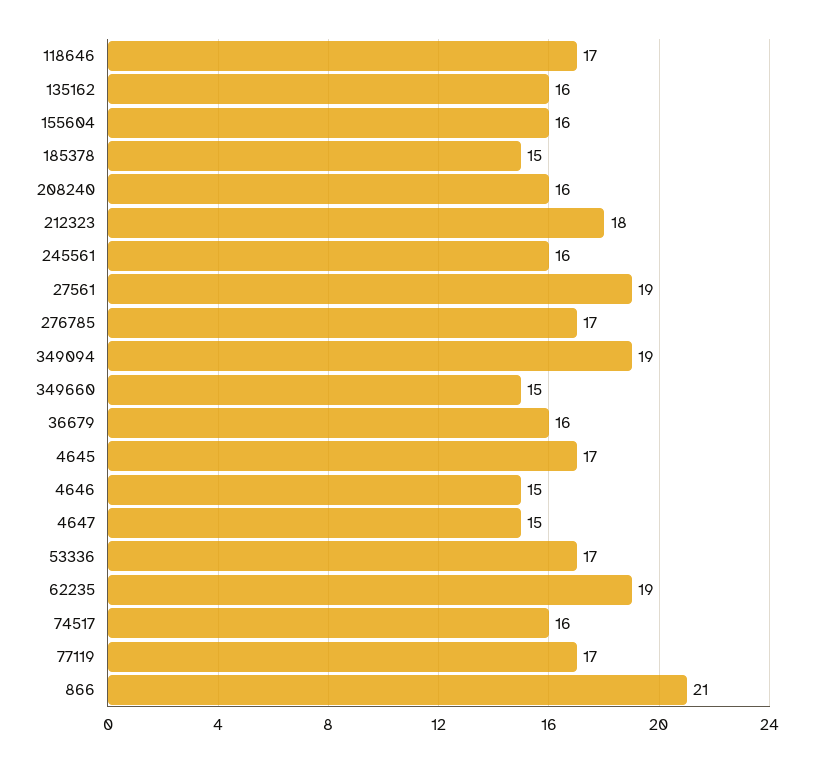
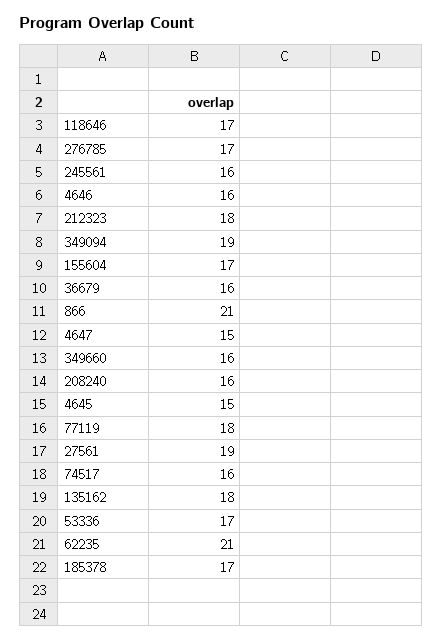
  {
    "118646": 17,
-   "135162": 16,
+   "135162": 18,
-   "155604": 16,
+   "155604": 17,
-   "185378": 15,
+   "185378": 17,
    "208240": 16,
    "212323": 18,
    "245561": 16,
    "27561": 19,
    "276785": 17,
    "349094": 19,
-   "349660": 15,
+   "349660": 16,
    "36679": 16,
-   "4645": 17,
+   "4645": 15,
-   "4646": 15,
+   "4646": 16,
    "4647": 15,
    "53336": 17,
-   "62235": 19,
+   "62235": 21,
    "74517": 16,
-   "77119": 17,
+   "77119": 18,
    "866": 21
  }

